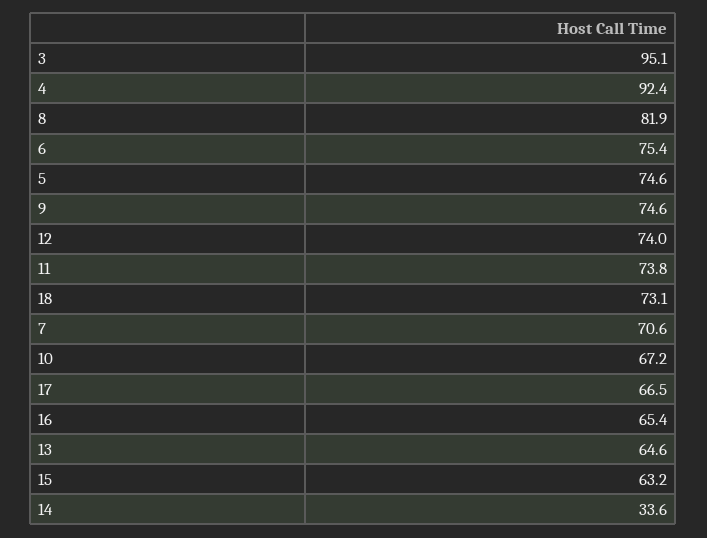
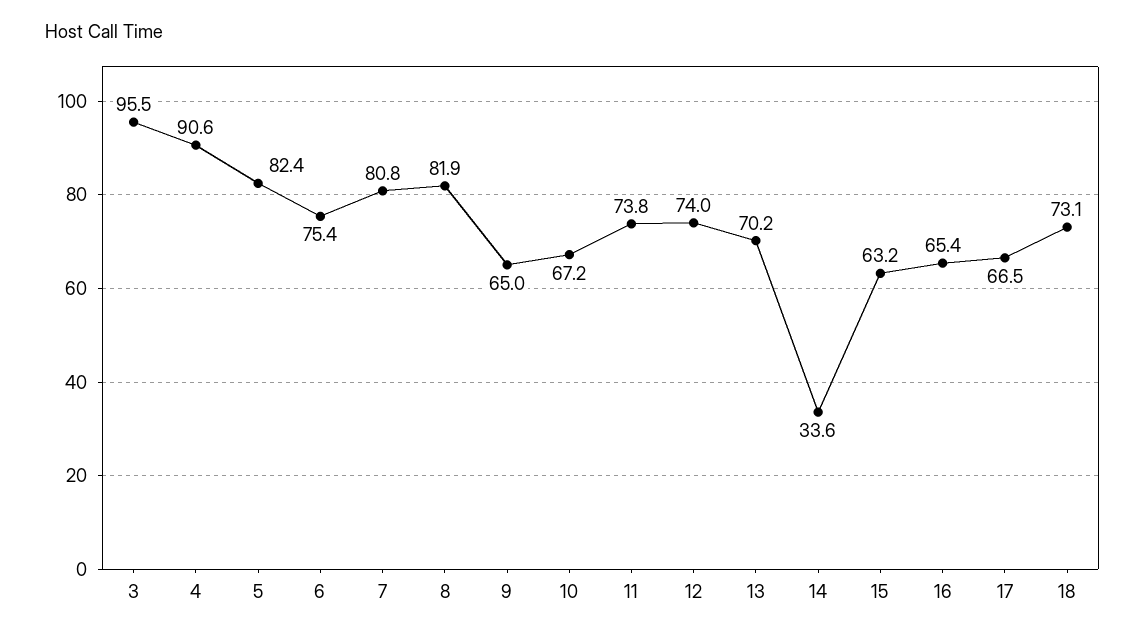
  {
-   "3": 95.1,
+   "3": 95.5,
-   "4": 92.4,
+   "4": 90.6,
    "8": 81.9,
    "6": 75.4,
-   "5": 74.6,
+   "5": 82.4,
-   "9": 74.6,
+   "9": 65,
    "12": 74,
    "11": 73.8,
    "18": 73.1,
-   "7": 70.6,
+   "7": 80.8,
    "10": 67.2,
    "17": 66.5,
    "16": 65.4,
-   "13": 64.6,
+   "13": 70.2,
    "15": 63.2,
    "14": 33.6
  }

